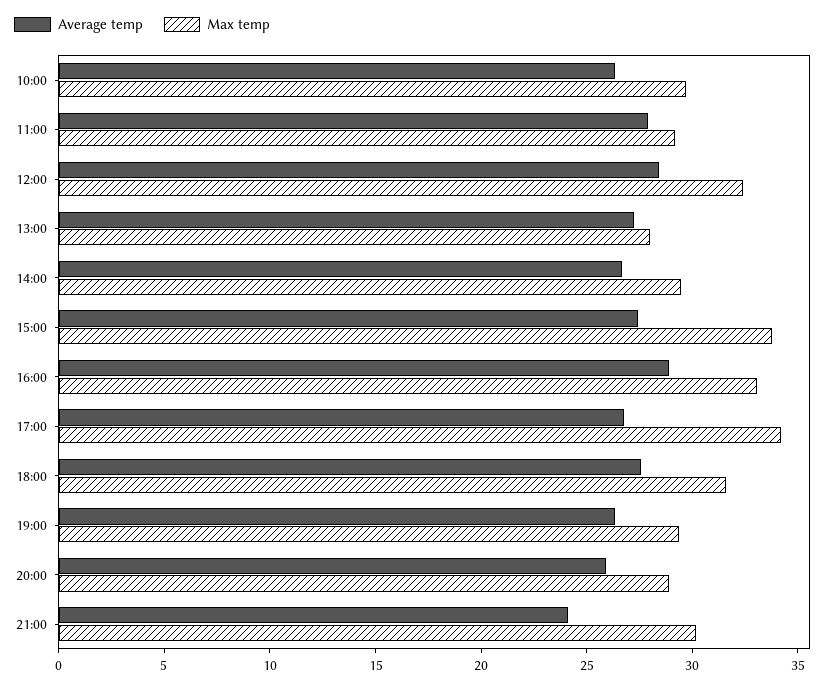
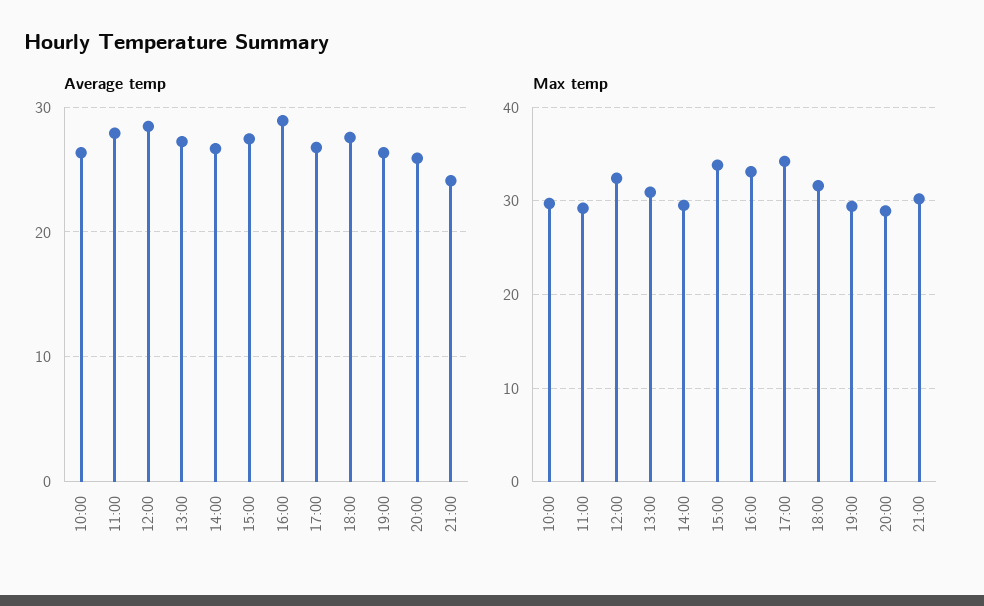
  {
    "Average temp": {
      "10:00": 26,
      "11:00": 28,
      "12:00": 28,
      "13:00": 27,
      "14:00": 27,
      "15:00": 27,
      "16:00": 29,
      "17:00": 27,
      "18:00": 28,
      "19:00": 26,
      "20:00": 26,
      "21:00": 24
    },
    "Max temp": {
      "10:00": 30,
      "11:00": 29,
      "12:00": 32,
-     "13:00": 28,
+     "13:00": 31,
      "14:00": 30,
      "15:00": 34,
      "16:00": 33,
      "17:00": 34,
      "18:00": 32,
      "19:00": 29,
      "20:00": 29,
      "21:00": 30
    }
  }

